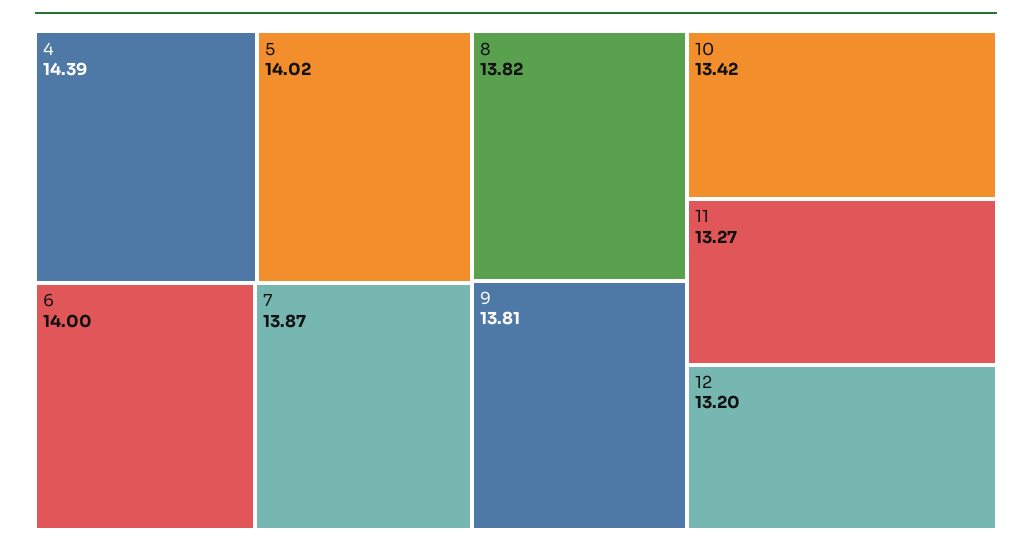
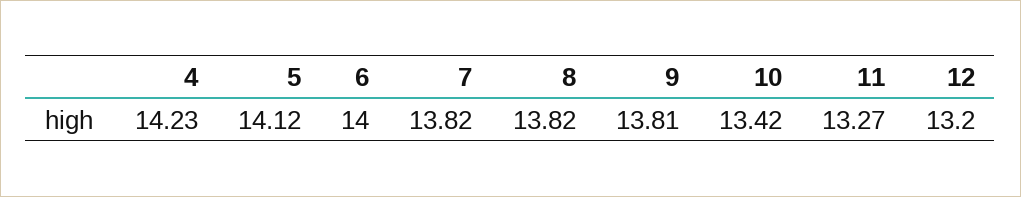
  {
-   "4": 14.39,
+   "4": 14.23,
-   "5": 14.02,
+   "5": 14.12,
    "6": 14,
-   "7": 13.87,
+   "7": 13.82,
    "8": 13.82,
    "9": 13.81,
    "10": 13.42,
    "11": 13.27,
    "12": 13.2
  }

